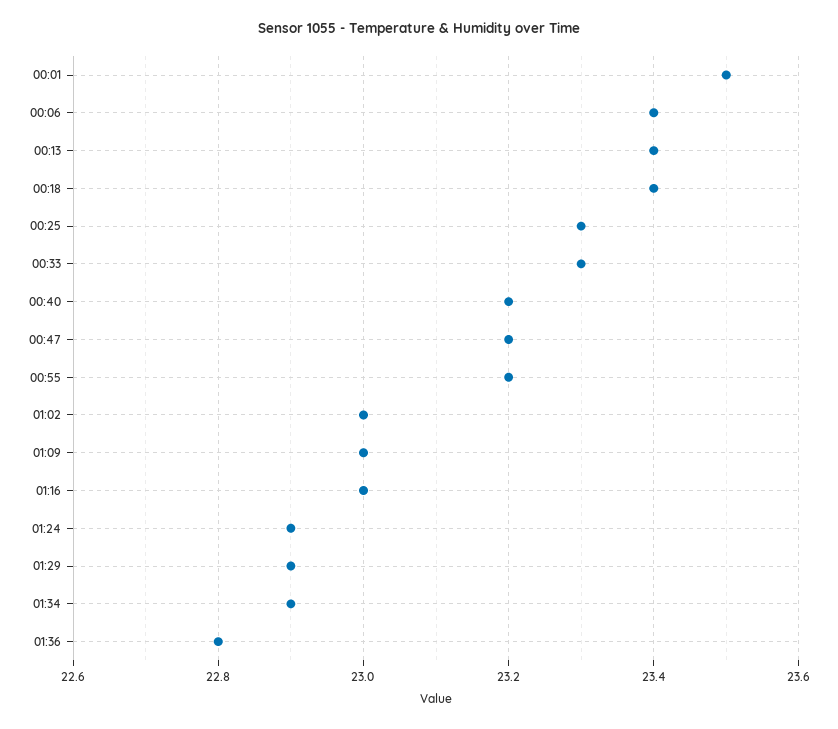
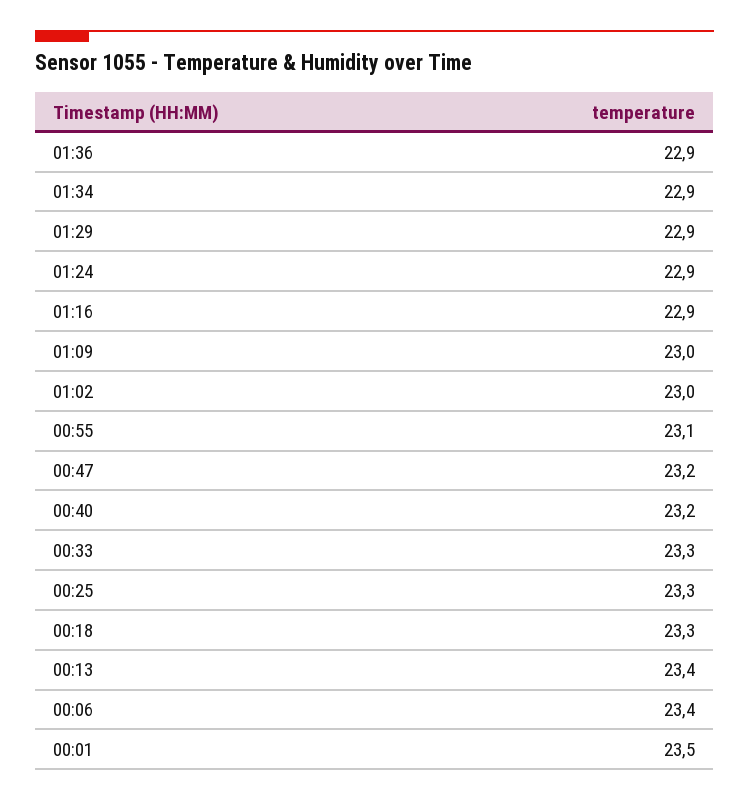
  {
    "00:01": 23.5,
    "00:06": 23.4,
    "00:13": 23.4,
-   "00:18": 23.4,
+   "00:18": 23.3,
    "00:25": 23.3,
    "00:33": 23.3,
    "00:40": 23.2,
    "00:47": 23.2,
-   "00:55": 23.2,
+   "00:55": 23.1,
    "01:02": 23,
    "01:09": 23,
-   "01:16": 23,
+   "01:16": 22.9,
    "01:24": 22.9,
    "01:29": 22.9,
    "01:34": 22.9,
-   "01:36": 22.8
+   "01:36": 22.9
  }

